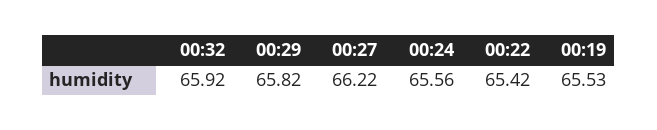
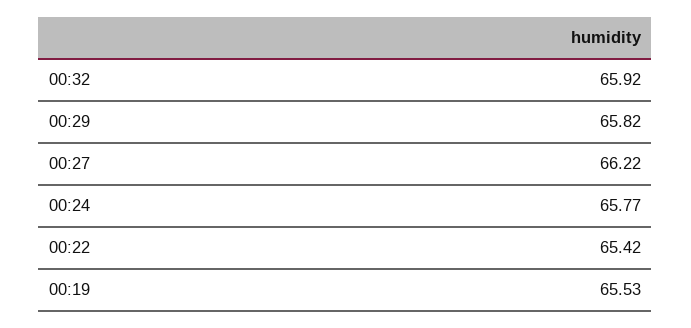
  {
    "00:32": 65.92,
    "00:29": 65.82,
    "00:27": 66.22,
-   "00:24": 65.56,
+   "00:24": 65.77,
    "00:22": 65.42,
    "00:19": 65.53
  }

